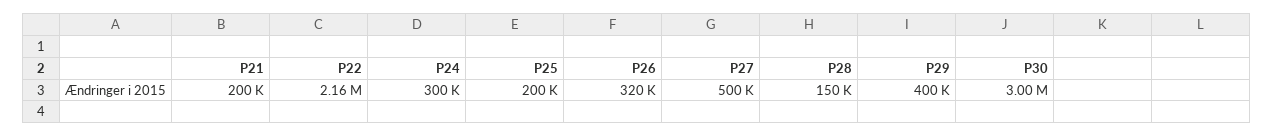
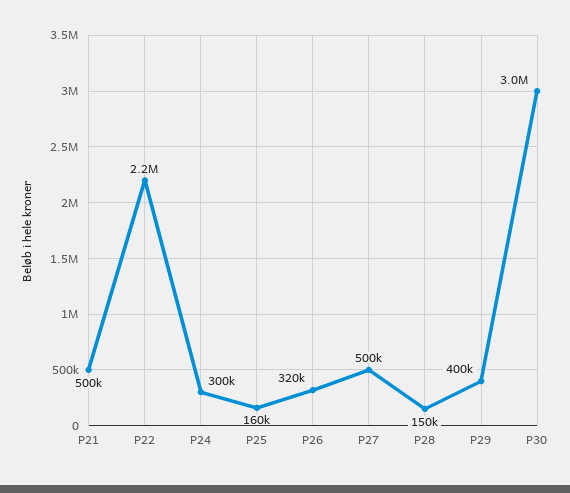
  {
-   "P21": 200000,
+   "P21": 500000,
    "P22": 2160000,
    "P24": 300000,
-   "P25": 200000,
+   "P25": 160000,
    "P26": 320000,
    "P27": 500000,
    "P28": 150000,
    "P29": 400000,
    "P30": 3000000
  }

